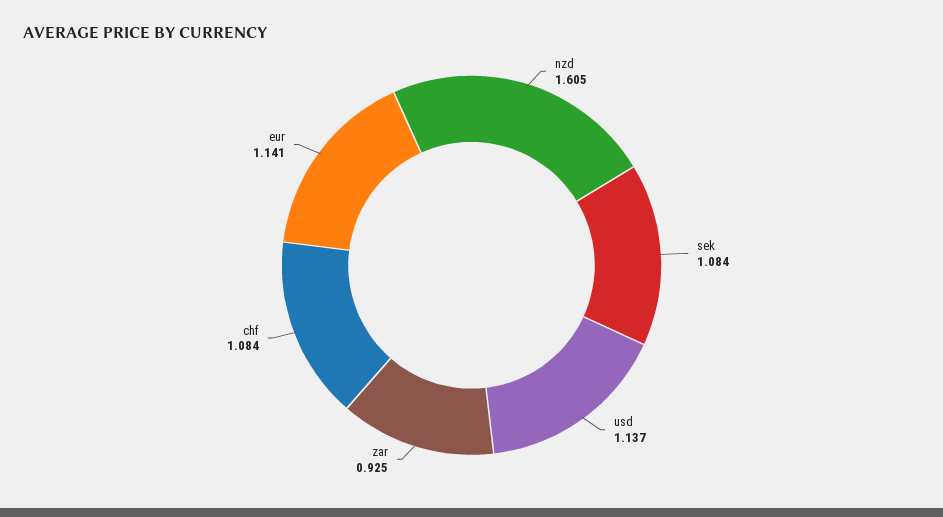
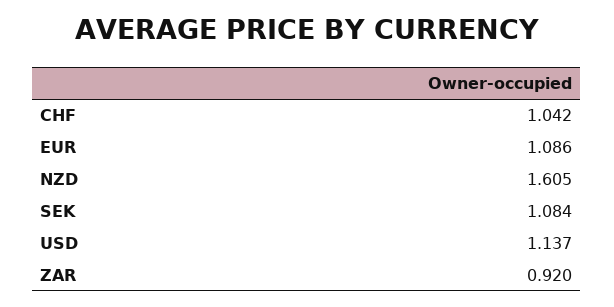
  {
    "nzd": 1.605,
    "sek": 1.084,
    "usd": 1.137,
-   "zar": 0.925,
+   "zar": 0.92,
-   "chf": 1.084,
+   "chf": 1.042,
-   "eur": 1.141
+   "eur": 1.086
  }

